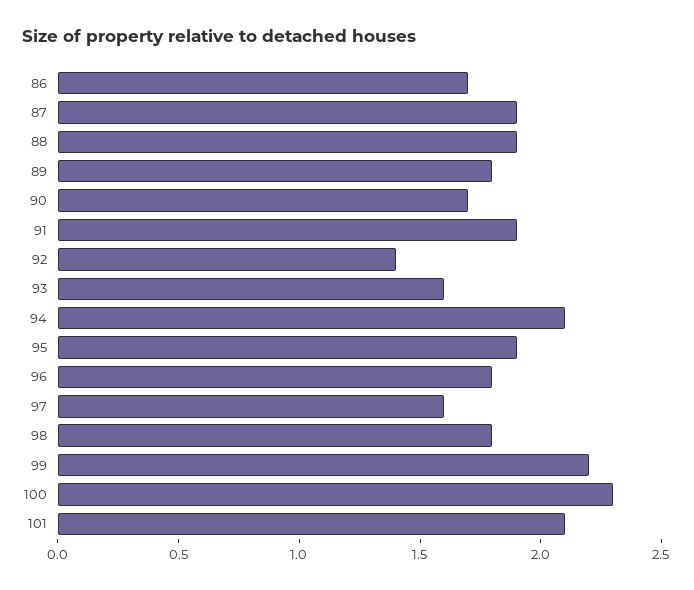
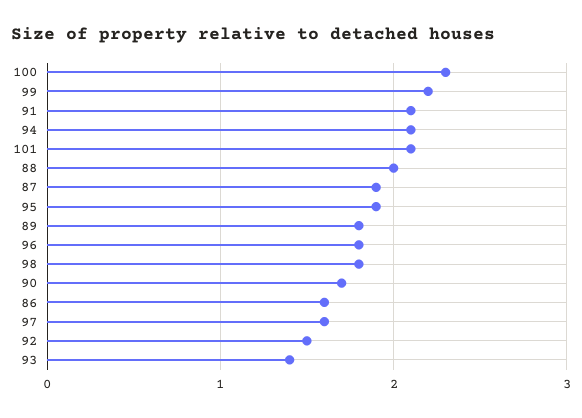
  {
-   "86": 1.7,
+   "86": 1.6,
    "87": 1.9,
-   "88": 1.9,
+   "88": 2,
    "89": 1.8,
    "90": 1.7,
-   "91": 1.9,
+   "91": 2.1,
-   "92": 1.4,
+   "92": 1.5,
-   "93": 1.6,
+   "93": 1.4,
    "94": 2.1,
    "95": 1.9,
    "96": 1.8,
    "97": 1.6,
    "98": 1.8,
    "99": 2.2,
    "100": 2.3,
    "101": 2.1
  }

